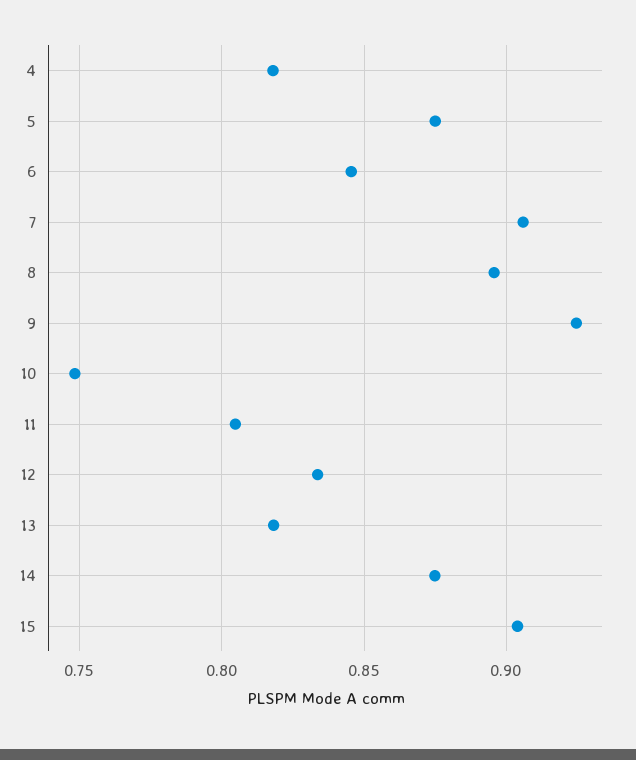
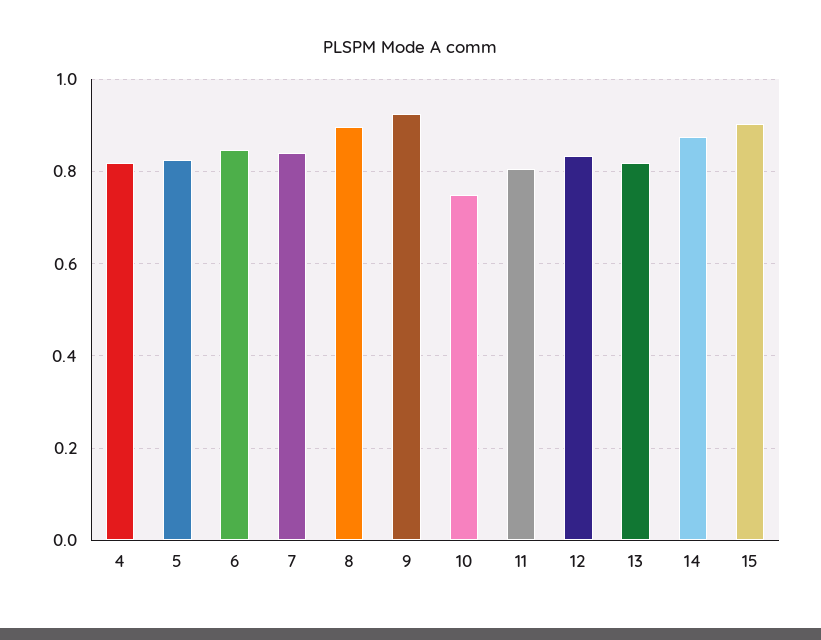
  {
    "4": 0.82,
-   "5": 0.875,
+   "5": 0.82,
    "6": 0.845,
-   "7": 0.905,
+   "7": 0.84,
    "8": 0.895,
    "9": 0.925,
    "10": 0.75,
    "11": 0.805,
    "12": 0.835,
    "13": 0.82,
    "14": 0.875,
    "15": 0.905
  }

